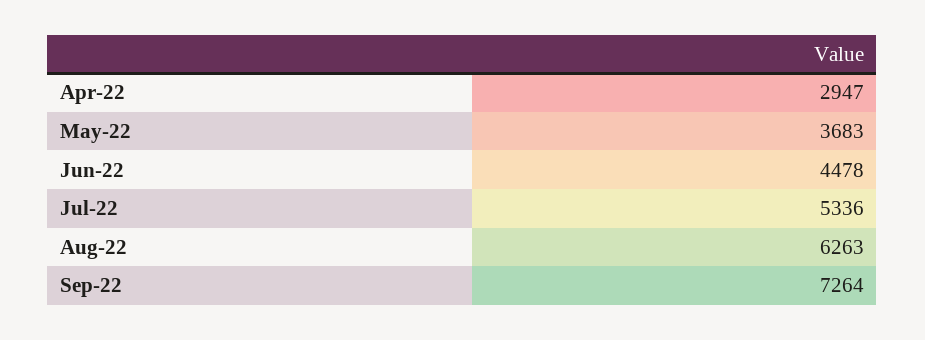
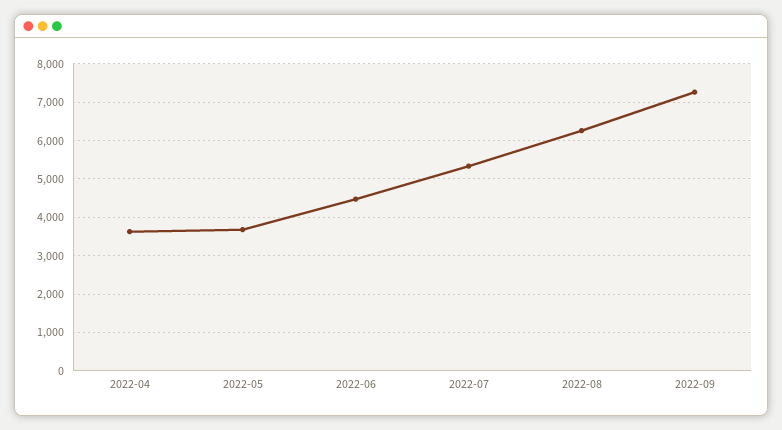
  {
-   "Apr-22": 2947,
+   "Apr-22": 3600,
    "May-22": 3683,
    "Jun-22": 4478,
    "Jul-22": 5336,
    "Aug-22": 6263,
    "Sep-22": 7264
  }

